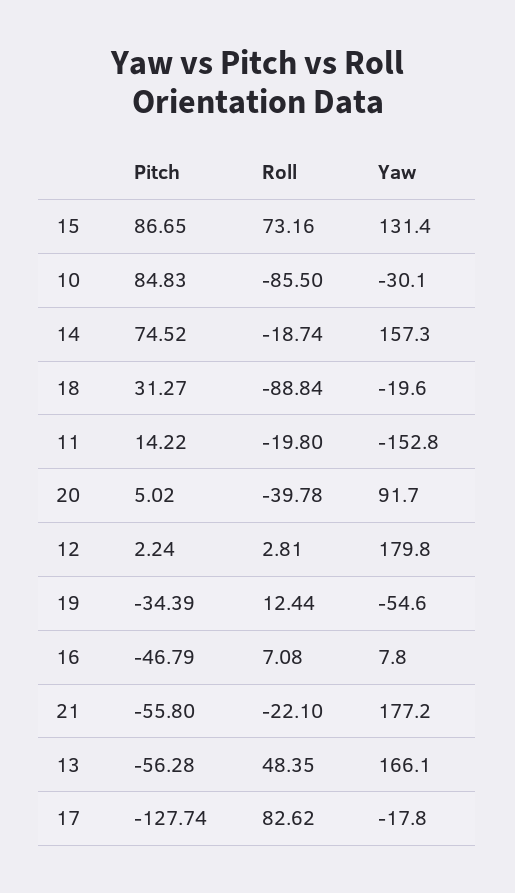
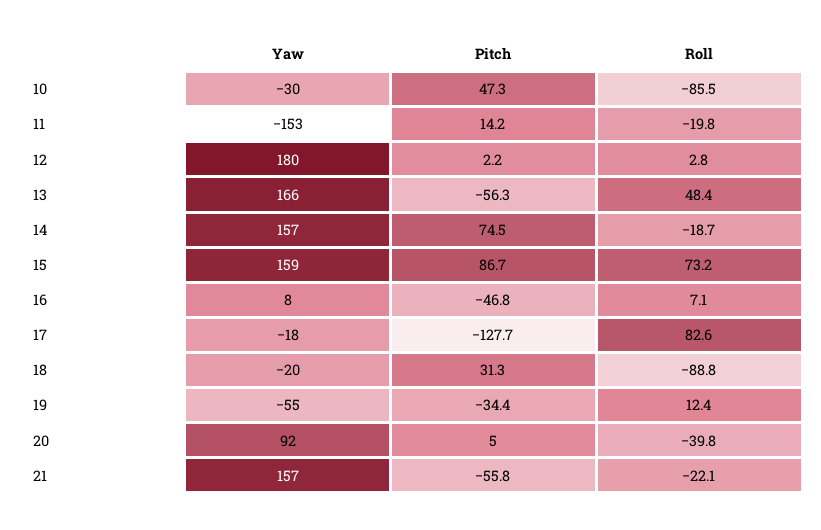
  {
    "Pitch": {
      "15": 86.65,
-     "10": 84.83,
+     "10": 47.3,
      "14": 74.52,
      "18": 31.27,
      "11": 14.22,
      "20": 5.02,
      "12": 2.24,
      "19": -34.39,
      "16": -46.79,
      "21": -55.8,
      "13": -56.28,
      "17": -127.74
    },
    "Roll": {
      "15": 73.16,
      "10": -85.5,
      "14": -18.74,
      "18": -88.84,
      "11": -19.8,
      "20": -39.78,
      "12": 2.81,
      "19": 12.44,
      "16": 7.08,
      "21": -22.1,
      "13": 48.35,
      "17": 82.62
    },
    "Yaw": {
-     "15": 131.4,
+     "15": 159,
      "10": -30.1,
      "14": 157.3,
      "18": -19.6,
      "11": -152.8,
      "20": 91.7,
      "12": 179.8,
      "19": -54.6,
      "16": 7.8,
-     "21": 177.2,
+     "21": 157,
      "13": 166.1,
      "17": -17.8
    }
  }

